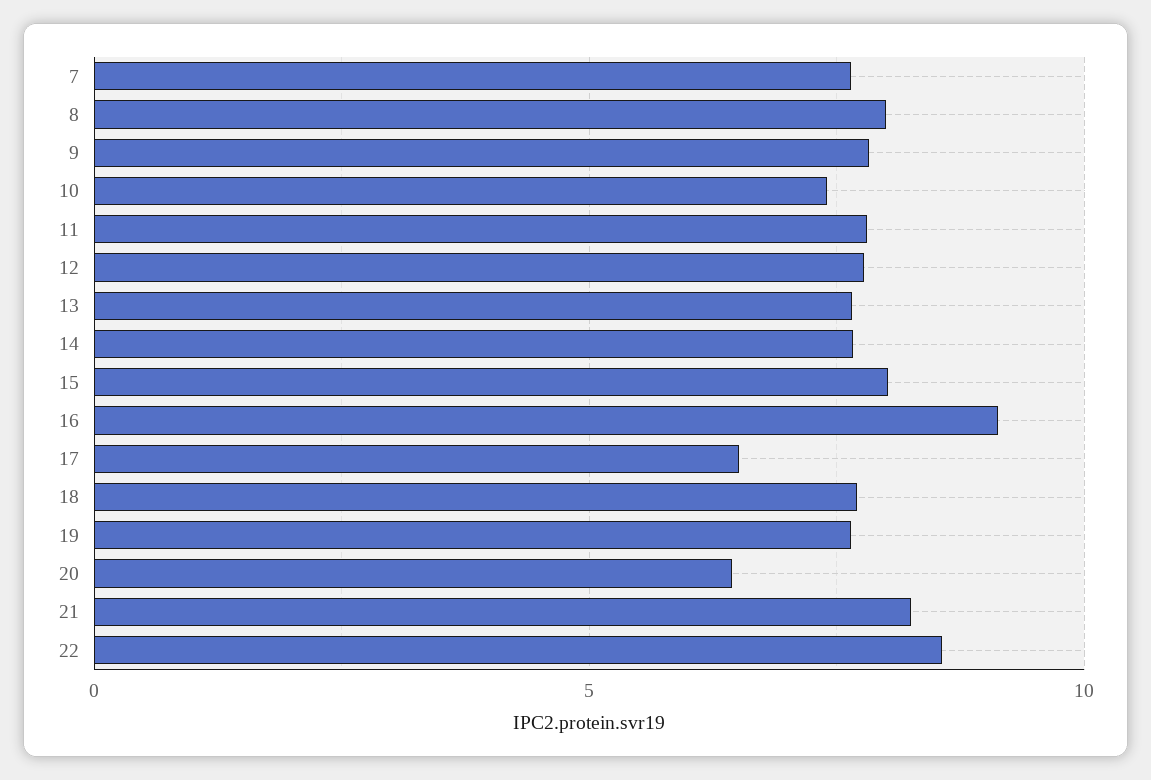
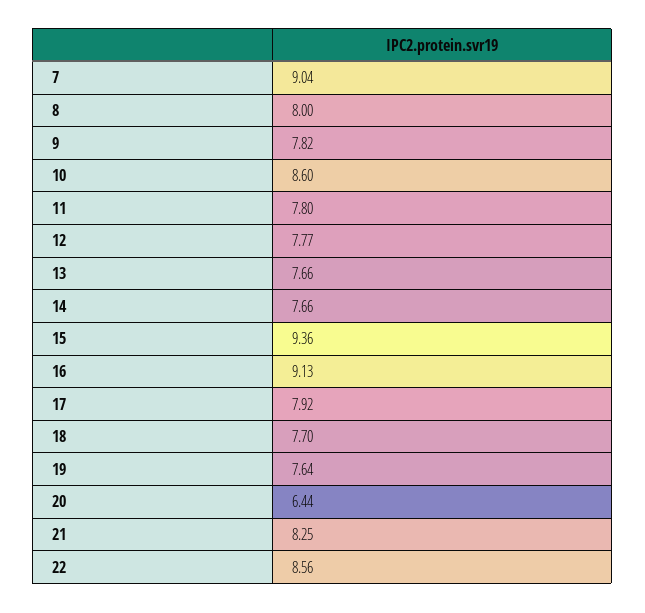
  {
-   "7": 7.5,
+   "7": 9.04,
    "8": 8,
    "9": 7.82,
-   "10": 7.5,
+   "10": 8.6,
    "11": 7.8,
    "12": 7.77,
    "13": 7.66,
    "14": 7.66,
-   "15": 8,
+   "15": 9.36,
    "16": 9.13,
-   "17": 6.5,
+   "17": 7.92,
    "18": 7.7,
    "19": 7.64,
    "20": 6.44,
    "21": 8.25,
    "22": 8.56
  }

